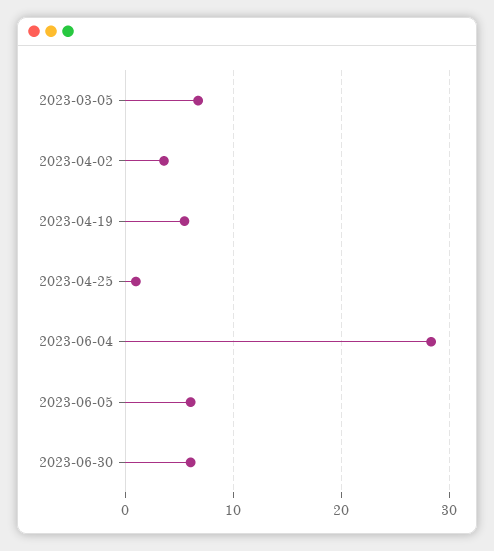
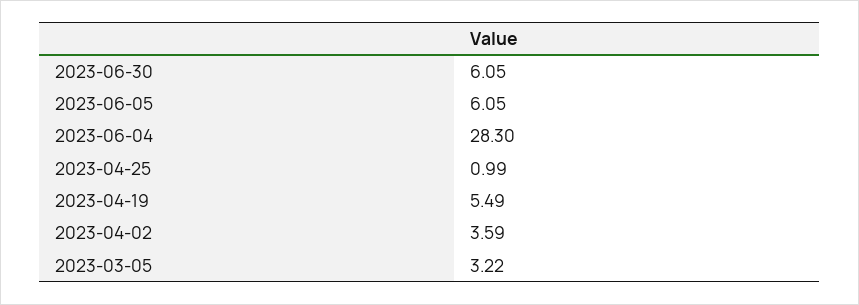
  {
-   "2023-03-05": 7,
+   "2023-03-05": 3.22,
    "2023-04-02": 3.59,
    "2023-04-19": 5.49,
    "2023-04-25": 0.99,
    "2023-06-04": 28.3,
    "2023-06-05": 6.05,
    "2023-06-30": 6.05
  }

